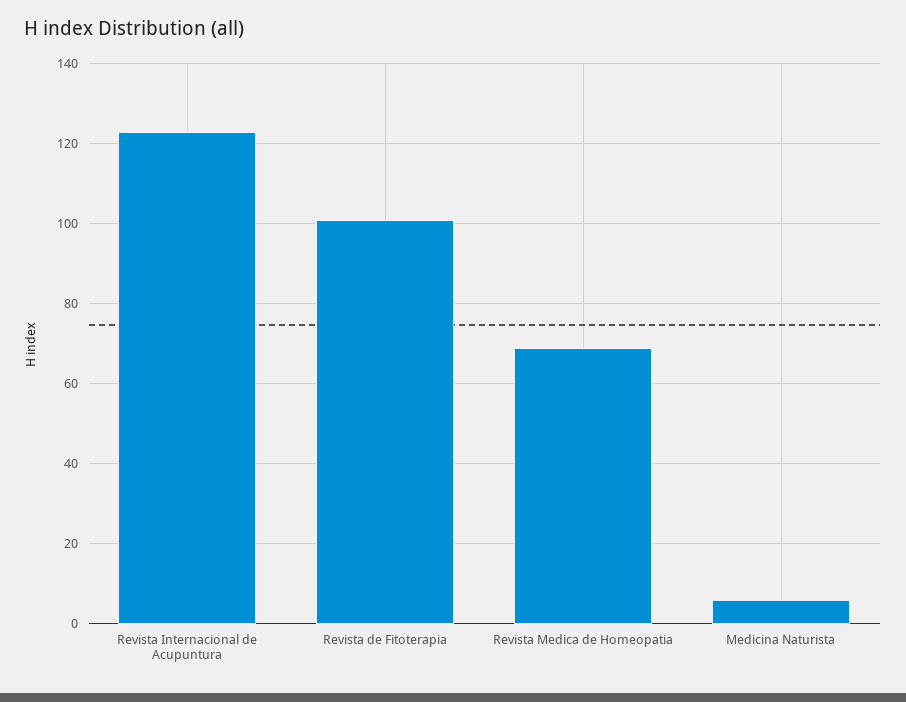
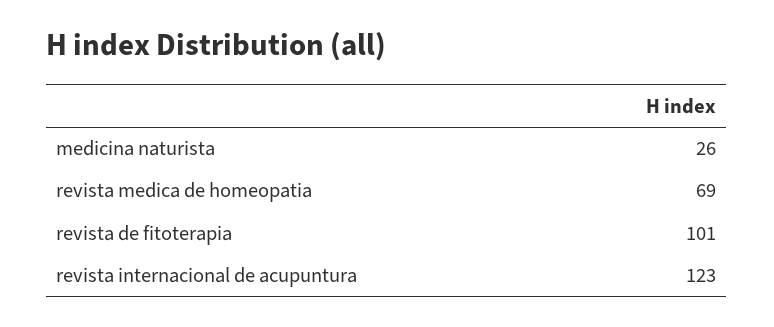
  {
    "Revista Internacional de Acupuntura": 123,
    "Revista de Fitoterapia": 101,
    "Revista Medica de Homeopatia": 69,
-   "Medicina Naturista": 5
+   "Medicina Naturista": 26
  }

